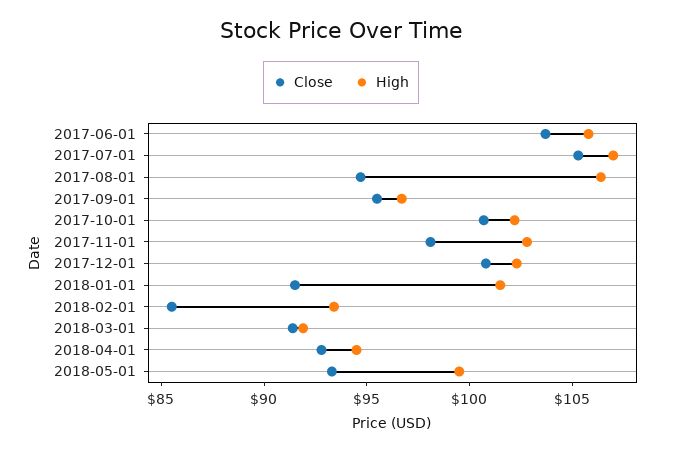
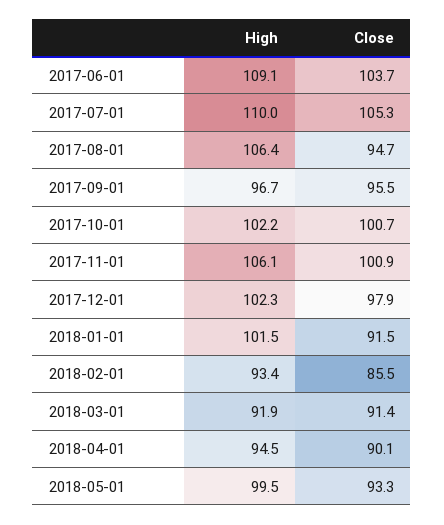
  {
    "Close": {
      "2017-06-01": 103.7,
      "2017-07-01": 105.3,
      "2017-08-01": 94.7,
      "2017-09-01": 95.5,
      "2017-10-01": 100.7,
-     "2017-11-01": 98,
+     "2017-11-01": 100.9,
-     "2017-12-01": 101,
+     "2017-12-01": 97.9,
      "2018-01-01": 91.5,
      "2018-02-01": 85.5,
      "2018-03-01": 91.4,
-     "2018-04-01": 93,
+     "2018-04-01": 90.1,
      "2018-05-01": 93.3
    },
    "High": {
-     "2017-06-01": 106,
+     "2017-06-01": 109.1,
-     "2017-07-01": 107,
+     "2017-07-01": 110,
      "2017-08-01": 106.4,
      "2017-09-01": 96.7,
      "2017-10-01": 102.2,
-     "2017-11-01": 103,
+     "2017-11-01": 106.1,
      "2017-12-01": 102.3,
      "2018-01-01": 101.5,
      "2018-02-01": 93.4,
      "2018-03-01": 91.9,
      "2018-04-01": 94.5,
      "2018-05-01": 99.5
    }
  }

